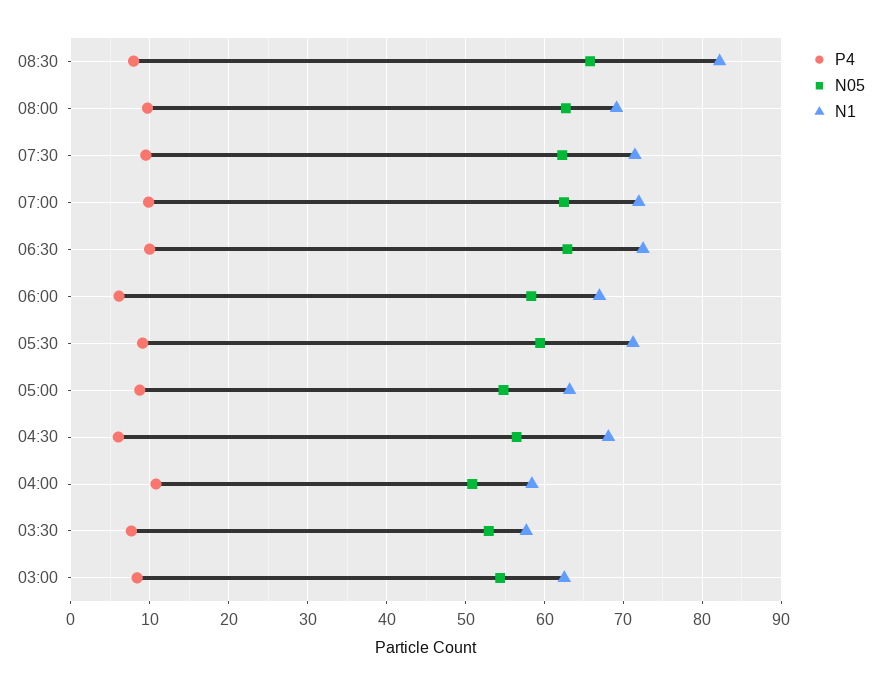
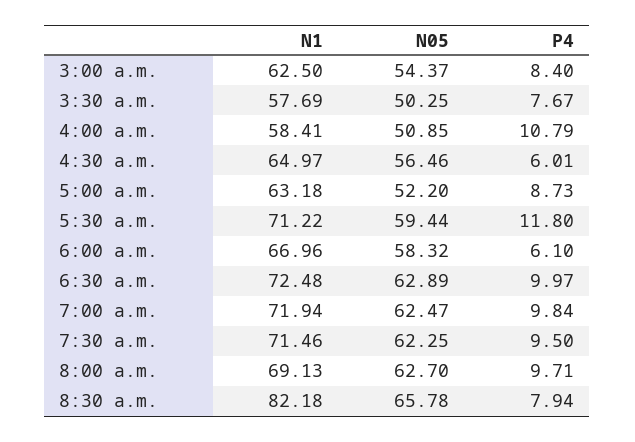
  {
    "P4": {
      "08:30": 7.94,
      "08:00": 9.71,
      "07:30": 9.5,
      "07:00": 9.84,
      "06:30": 9.97,
      "06:00": 6.1,
-     "05:30": 9,
+     "05:30": 11.8,
      "05:00": 8.73,
      "04:30": 6.01,
      "04:00": 10.79,
      "03:30": 7.67,
      "03:00": 8.4
    },
    "N05": {
      "08:30": 65.78,
      "08:00": 62.7,
      "07:30": 62.25,
      "07:00": 62.47,
      "06:30": 62.89,
      "06:00": 58.32,
      "05:30": 59.44,
-     "05:00": 55,
+     "05:00": 52.2,
      "04:30": 56.46,
      "04:00": 50.85,
-     "03:30": 53,
+     "03:30": 50.25,
      "03:00": 54.37
    },
    "N1": {
      "08:30": 82.18,
      "08:00": 69.13,
      "07:30": 71.46,
      "07:00": 71.94,
      "06:30": 72.48,
      "06:00": 66.96,
      "05:30": 71.22,
      "05:00": 63.18,
-     "04:30": 68,
+     "04:30": 64.97,
      "04:00": 58.41,
      "03:30": 57.69,
      "03:00": 62.5
    }
  }

